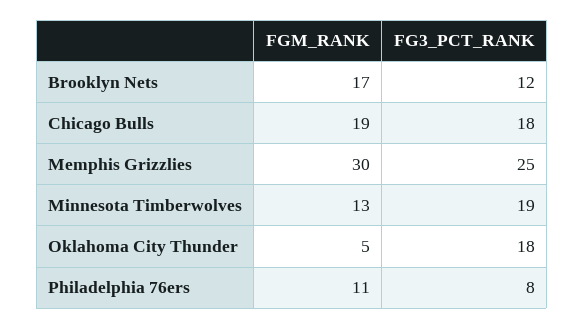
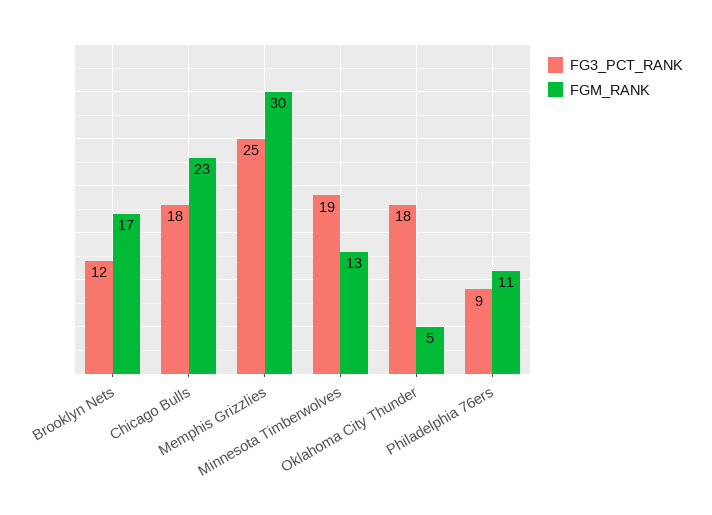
  {
    "FGM_RANK": {
      "Brooklyn Nets": 17,
-     "Chicago Bulls": 19,
+     "Chicago Bulls": 23,
      "Memphis Grizzlies": 30,
      "Minnesota Timberwolves": 13,
      "Oklahoma City Thunder": 5,
      "Philadelphia 76ers": 11
    },
    "FG3_PCT_RANK": {
      "Brooklyn Nets": 12,
      "Chicago Bulls": 18,
      "Memphis Grizzlies": 25,
      "Minnesota Timberwolves": 19,
      "Oklahoma City Thunder": 18,
-     "Philadelphia 76ers": 8
+     "Philadelphia 76ers": 9
    }
  }

